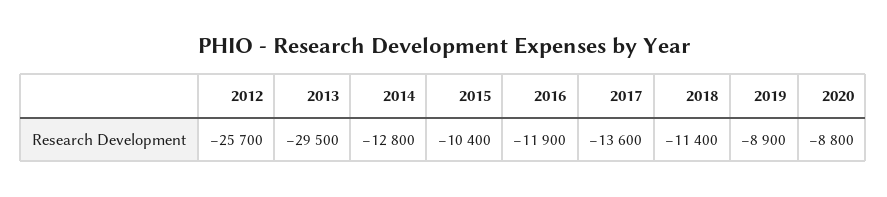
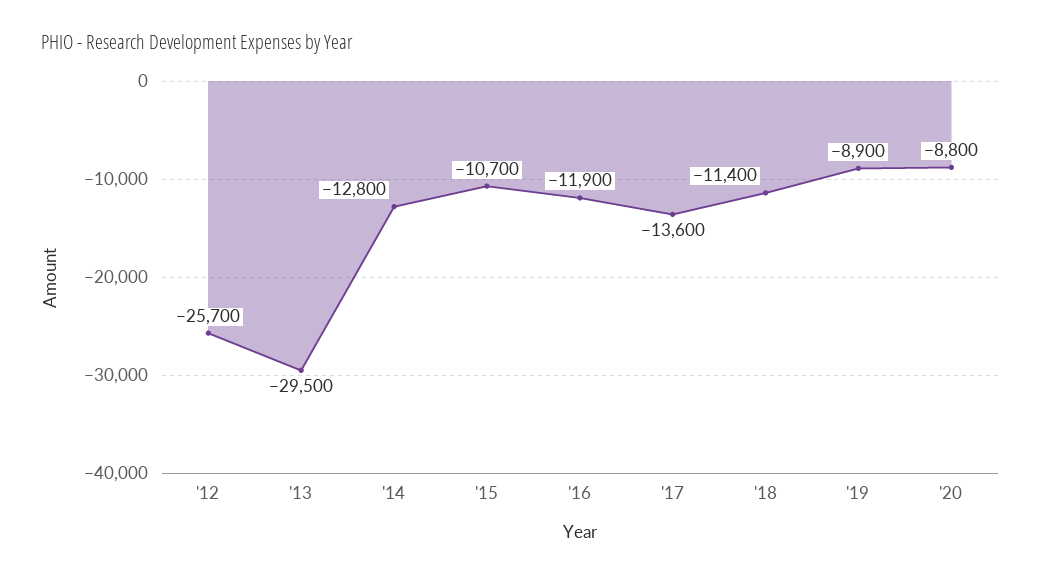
  {
    "2012": -25700,
    "2013": -29500,
    "2014": -12800,
-   "2015": -10400,
+   "2015": -10700,
    "2016": -11900,
    "2017": -13600,
    "2018": -11400,
    "2019": -8900,
    "2020": -8800
  }

